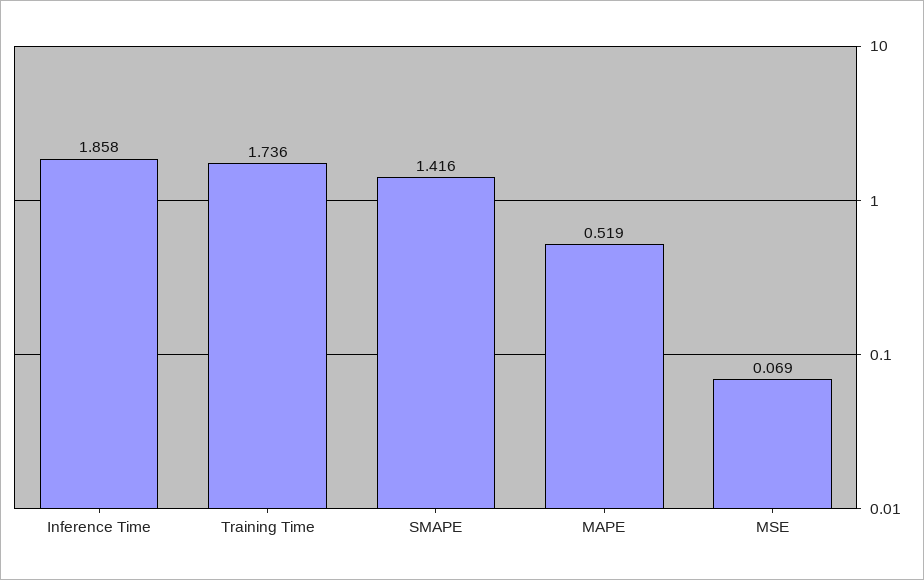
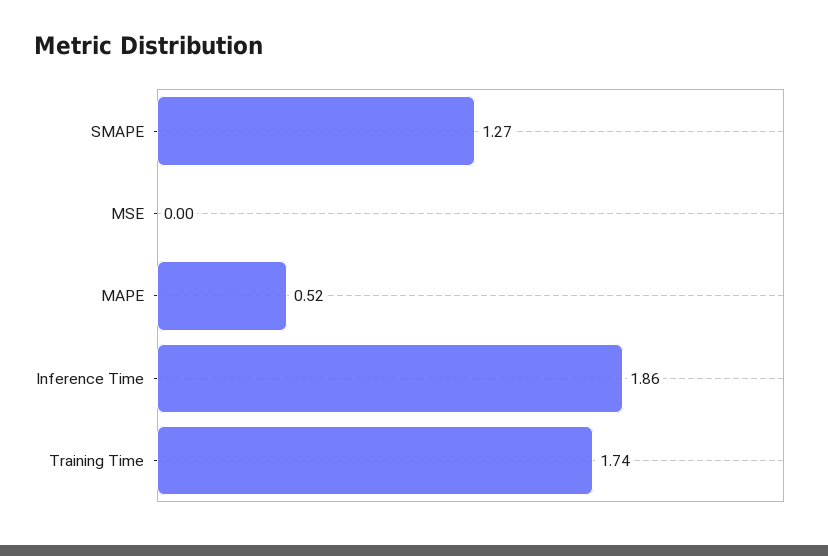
  {
    "Inference Time": 1.858,
    "Training Time": 1.736,
-   "SMAPE": 1.416,
+   "SMAPE": 1.27,
    "MAPE": 0.519,
-   "MSE": 0.069
+   "MSE": 0
  }

